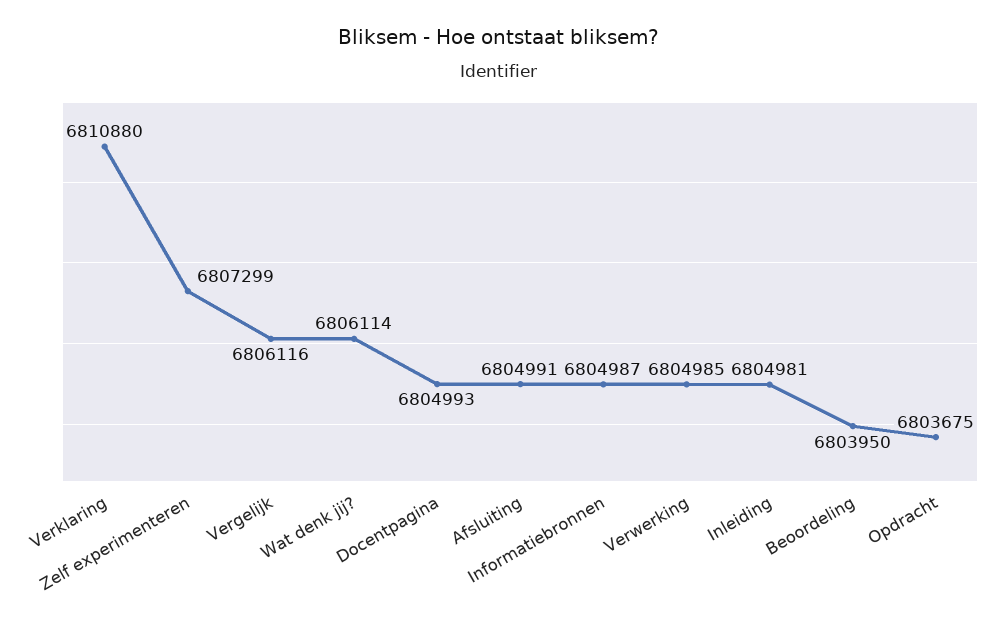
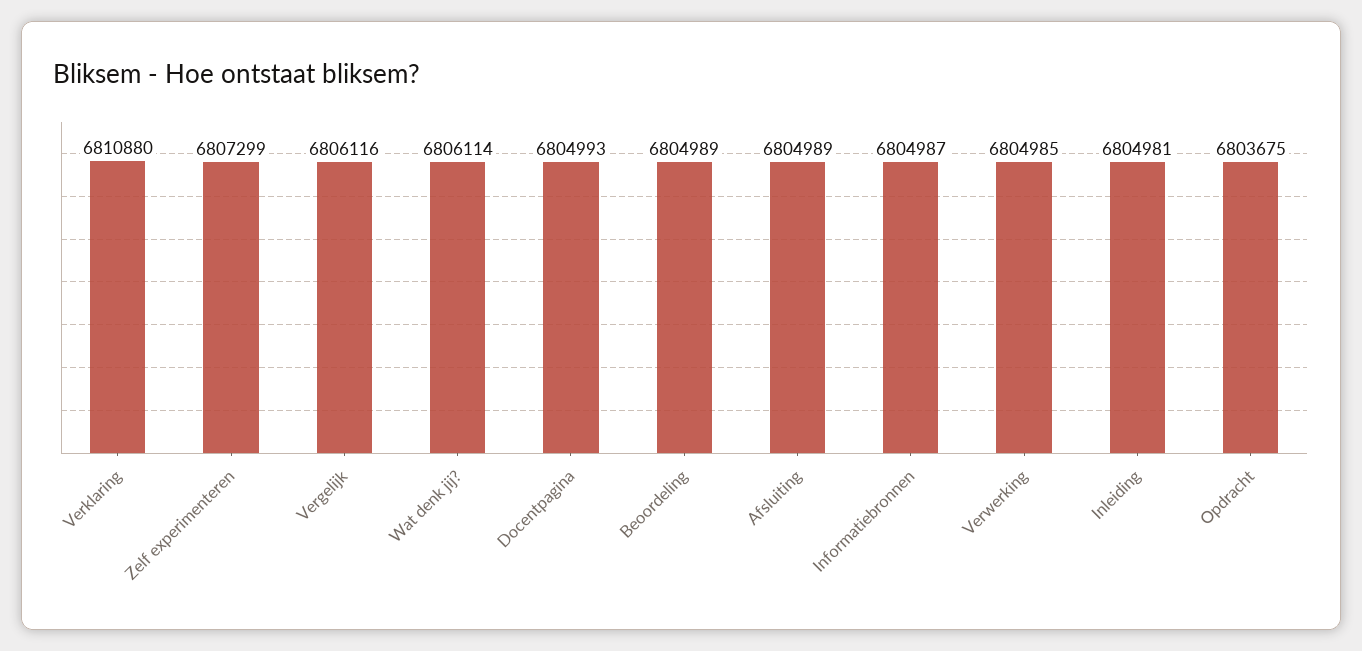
  {
    "Verklaring": 6810880,
    "Zelf experimenteren": 6807299,
    "Vergelijk": 6806116,
    "Wat denk jij?": 6806114,
    "Docentpagina": 6804993,
-   "Afsluiting": 6804991,
+   "Afsluiting": 6804989,
    "Informatiebronnen": 6804987,
    "Verwerking": 6804985,
    "Inleiding": 6804981,
-   "Beoordeling": 6803950,
+   "Beoordeling": 6804989,
    "Opdracht": 6803675
  }

